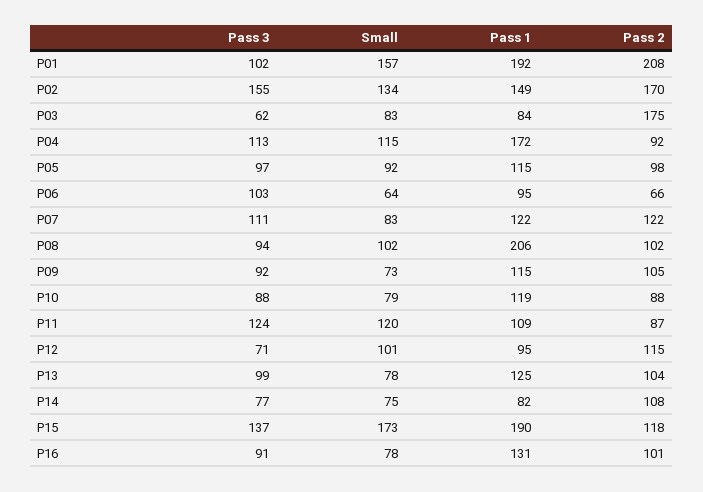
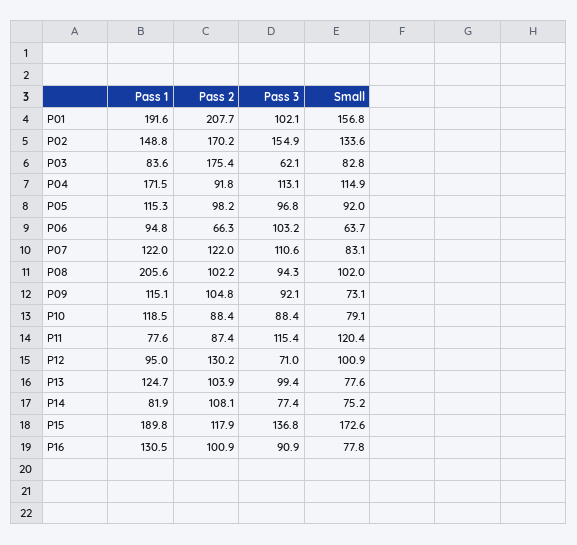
  {
    "Pass 3": {
      "P01": 102.1,
      "P02": 154.9,
      "P03": 62.1,
      "P04": 113.1,
      "P05": 96.8,
      "P06": 103.2,
      "P07": 110.6,
      "P08": 94.3,
      "P09": 92.1,
      "P10": 88.4,
-     "P11": 124,
+     "P11": 115.4,
      "P12": 71,
      "P13": 99.4,
      "P14": 77.4,
      "P15": 136.8,
      "P16": 90.9
    },
    "Small": {
      "P01": 156.8,
      "P02": 133.6,
      "P03": 82.8,
      "P04": 114.9,
      "P05": 92,
      "P06": 63.7,
      "P07": 83.1,
      "P08": 102,
      "P09": 73.1,
      "P10": 79.1,
      "P11": 120.4,
      "P12": 100.9,
      "P13": 77.6,
      "P14": 75.2,
      "P15": 172.6,
      "P16": 77.8
    },
    "Pass 1": {
      "P01": 191.6,
      "P02": 148.8,
      "P03": 83.6,
      "P04": 171.5,
      "P05": 115.3,
      "P06": 94.8,
      "P07": 122,
      "P08": 205.6,
      "P09": 115.1,
      "P10": 118.5,
-     "P11": 109,
+     "P11": 77.6,
      "P12": 95,
      "P13": 124.7,
      "P14": 81.9,
      "P15": 189.8,
      "P16": 130.5
    },
    "Pass 2": {
      "P01": 207.7,
      "P02": 170.2,
      "P03": 175.4,
      "P04": 91.8,
      "P05": 98.2,
      "P06": 66.3,
      "P07": 122,
      "P08": 102.2,
      "P09": 104.8,
      "P10": 88.4,
      "P11": 87.4,
-     "P12": 115,
+     "P12": 130.2,
      "P13": 103.9,
      "P14": 108.1,
      "P15": 117.9,
      "P16": 100.9
    }
  }

